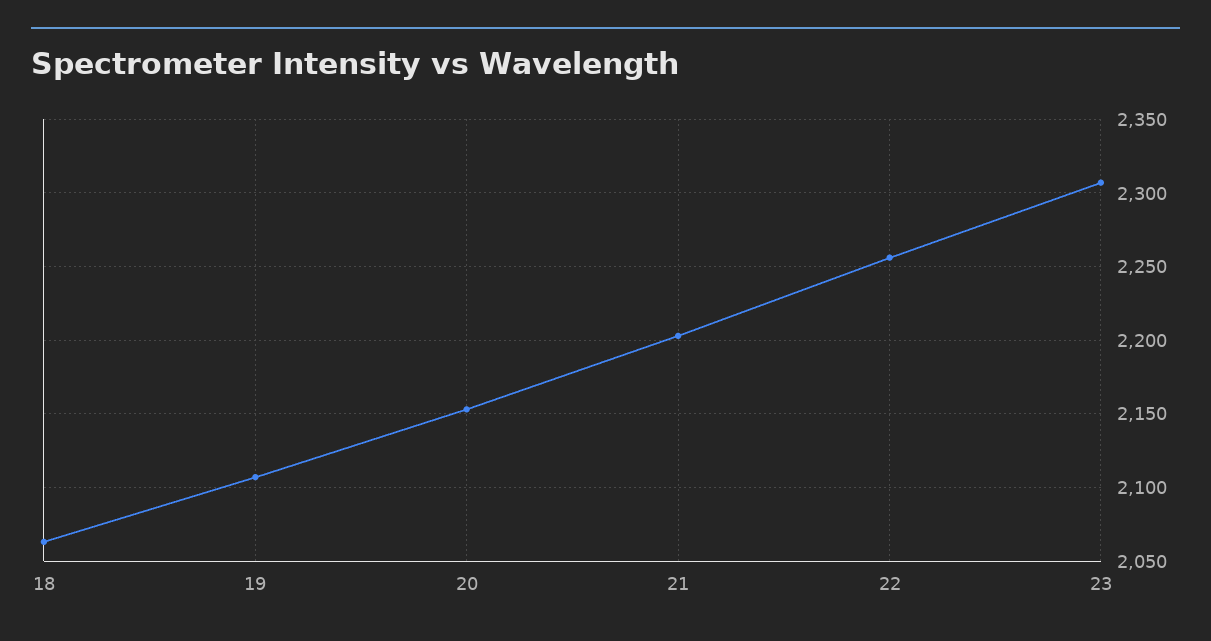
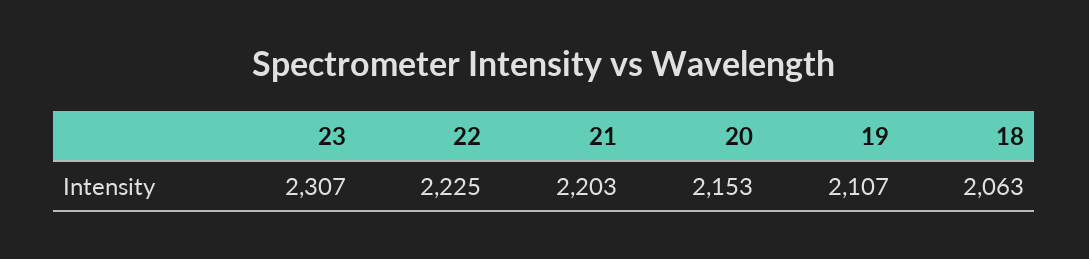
  {
    "18": 2063,
    "19": 2107,
    "20": 2153,
    "21": 2203,
-   "22": 2255,
+   "22": 2225,
    "23": 2307
  }

